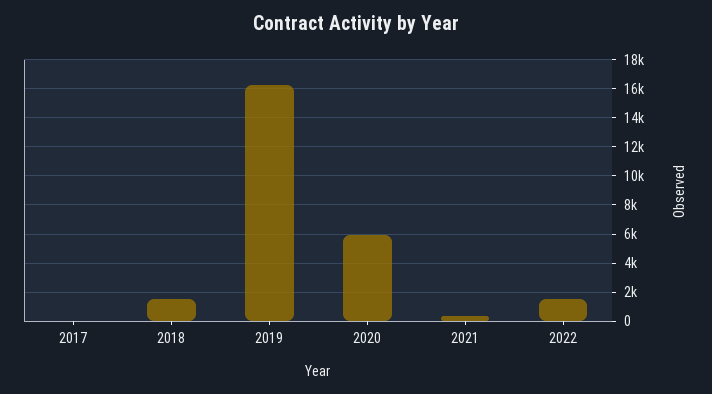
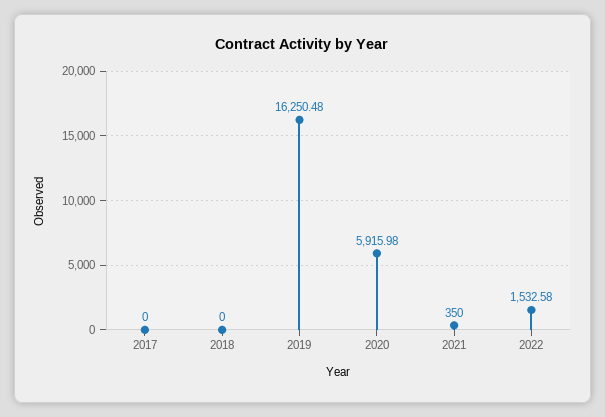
  {
    "2017": 0,
-   "2018": 1500,
+   "2018": 0,
    "2019": 16250.48,
    "2020": 5915.98,
    "2021": 350,
    "2022": 1532.58
  }

